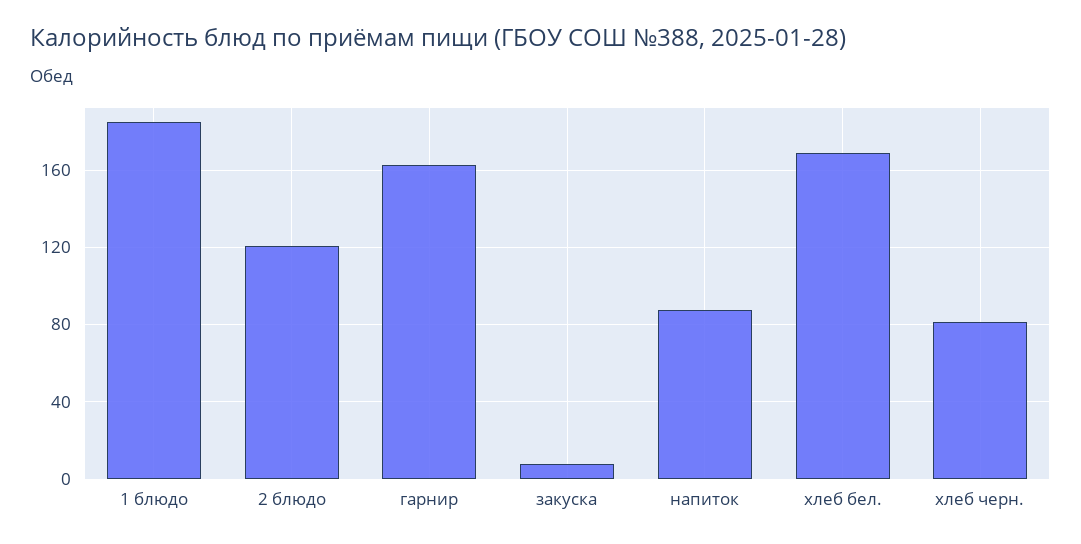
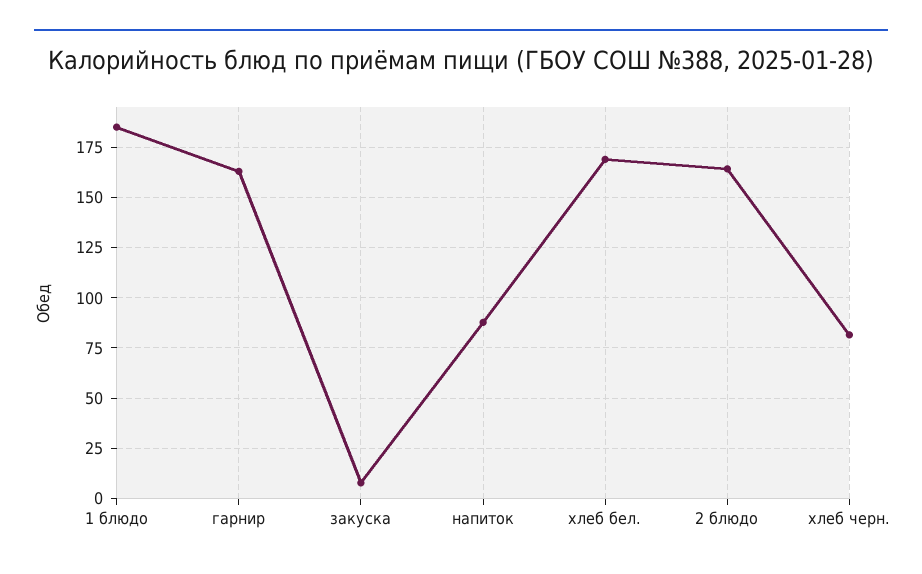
  {
    "1 блюдо": 185,
-   "2 блюдо": 120,
+   "2 блюдо": 165,
    "гарнир": 165,
    "закуска": 10,
    "напиток": 90,
    "хлеб бел.": 170,
    "хлеб черн.": 80
  }

